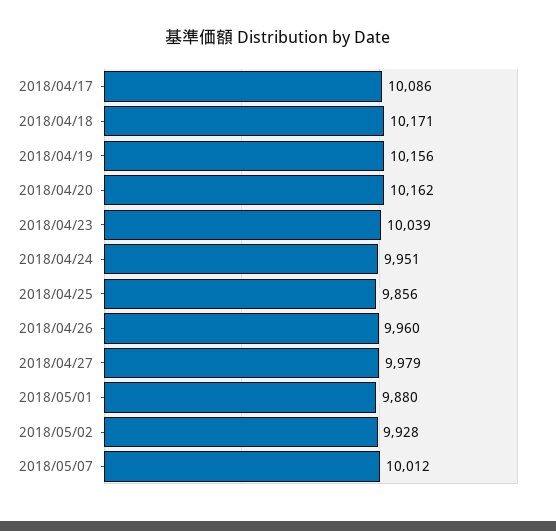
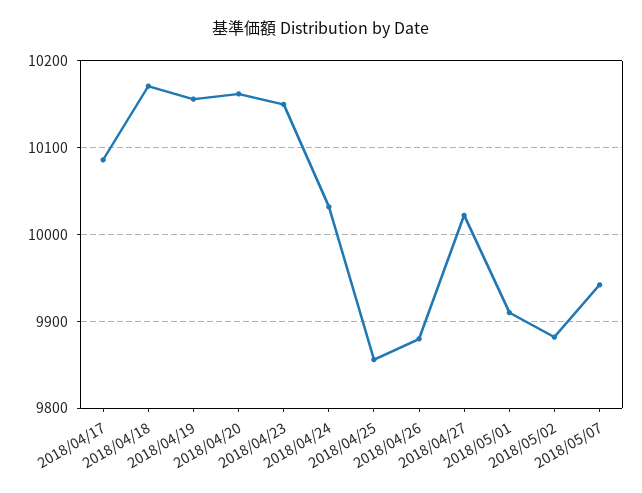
  {
    "2018/04/17": 10086,
    "2018/04/18": 10171,
    "2018/04/19": 10156,
    "2018/04/20": 10162,
-   "2018/04/23": 10039,
+   "2018/04/23": 10150,
-   "2018/04/24": 9951,
+   "2018/04/24": 10030,
    "2018/04/25": 9856,
-   "2018/04/26": 9960,
+   "2018/04/26": 9880,
-   "2018/04/27": 9979,
+   "2018/04/27": 10020,
-   "2018/05/01": 9880,
+   "2018/05/01": 9910,
-   "2018/05/02": 9928,
+   "2018/05/02": 9880,
-   "2018/05/07": 10012
+   "2018/05/07": 9940
  }

